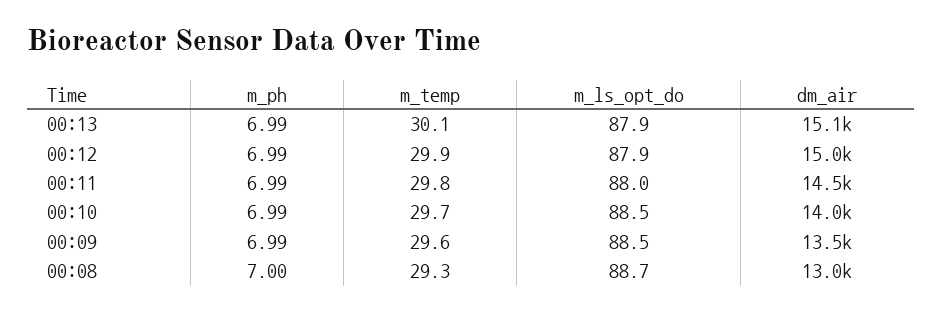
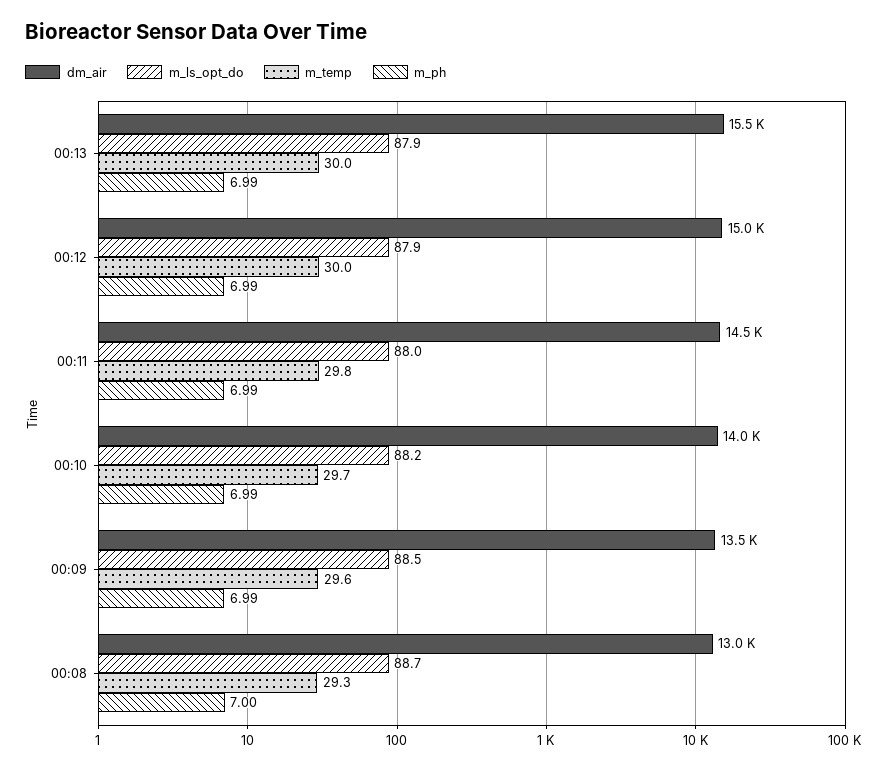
  {
    "m_ph": {
      "00:13": 6.99,
      "00:12": 6.99,
      "00:11": 6.99,
      "00:10": 6.99,
      "00:09": 6.99,
      "00:08": 7
    },
    "m_temp": {
-     "00:13": 30.1,
+     "00:13": 30,
-     "00:12": 29.9,
+     "00:12": 30,
      "00:11": 29.8,
      "00:10": 29.7,
      "00:09": 29.6,
      "00:08": 29.3
    },
    "m_ls_opt_do": {
      "00:13": 87.9,
      "00:12": 87.9,
      "00:11": 88,
-     "00:10": 88.5,
+     "00:10": 88.2,
      "00:09": 88.5,
      "00:08": 88.7
    },
    "dm_air": {
-     "00:13": 15100,
+     "00:13": 15500,
      "00:12": 15000,
      "00:11": 14500,
      "00:10": 14000,
      "00:09": 13500,
      "00:08": 13000
    }
  }

